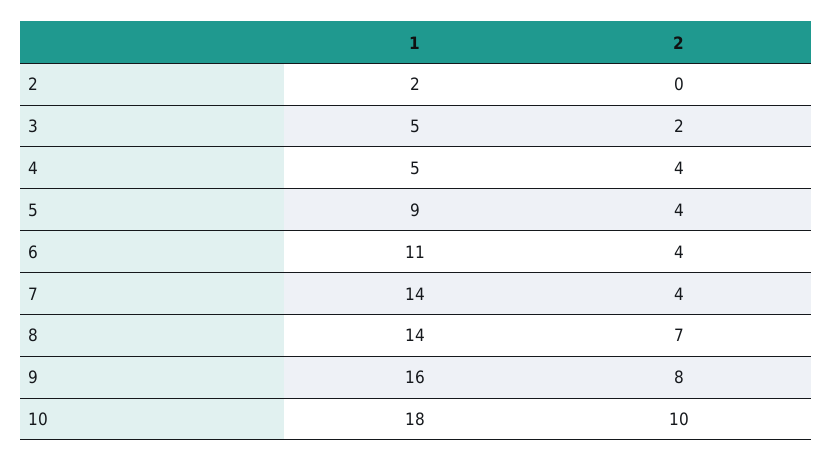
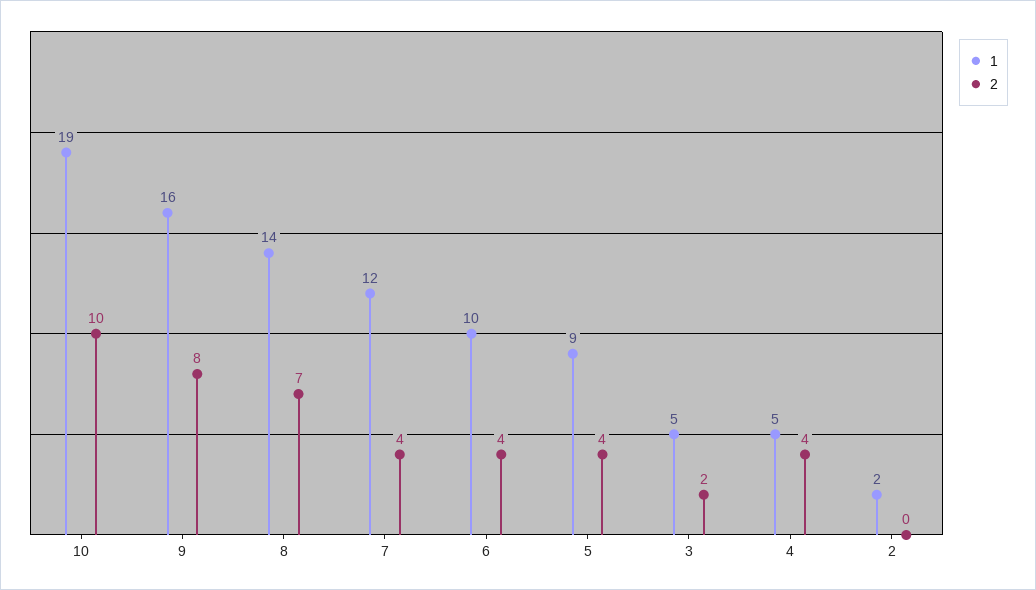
  {
    "1": {
      "2": 2,
      "3": 5,
      "4": 5,
      "5": 9,
-     "6": 11,
+     "6": 10,
-     "7": 14,
+     "7": 12,
      "8": 14,
      "9": 16,
-     "10": 18
+     "10": 19
    },
    "2": {
      "2": 0,
      "3": 2,
      "4": 4,
      "5": 4,
      "6": 4,
      "7": 4,
      "8": 7,
      "9": 8,
      "10": 10
    }
  }

